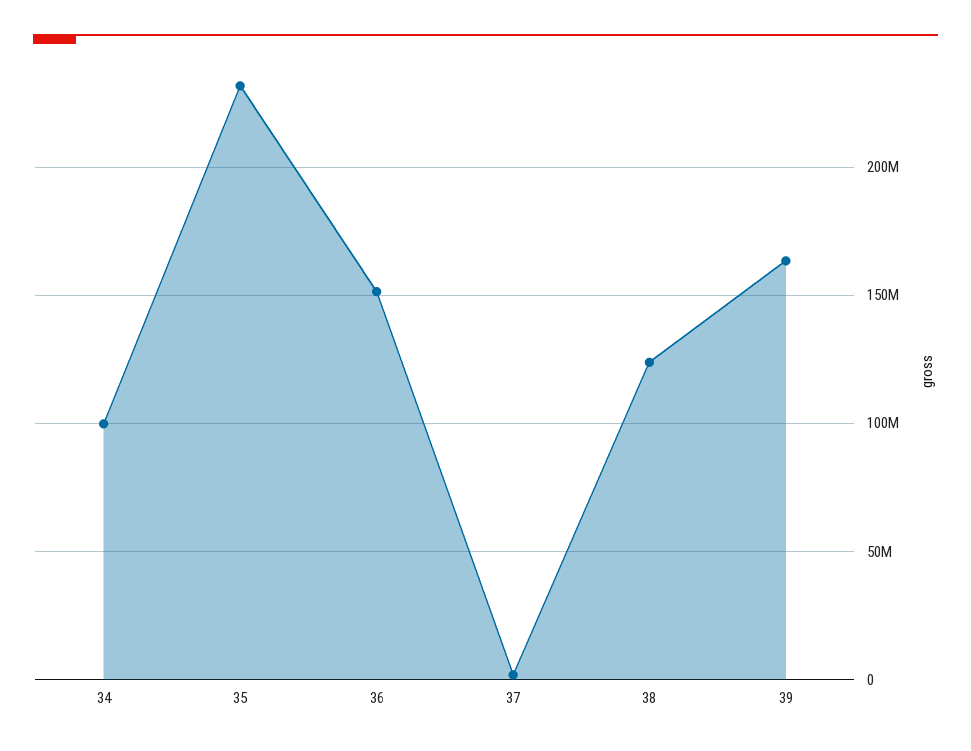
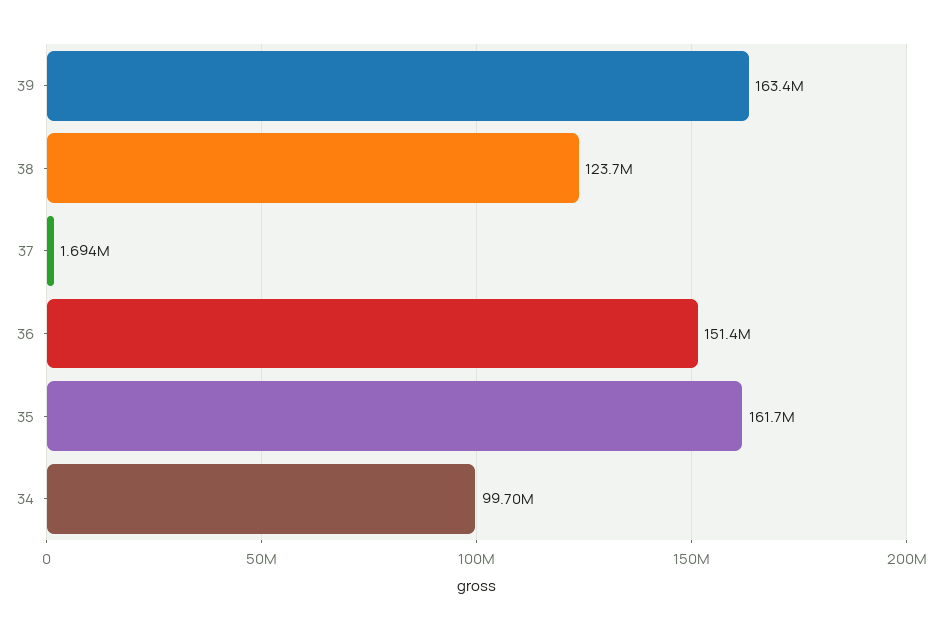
  {
    "34": 99700000,
-   "35": 230000000,
+   "35": 161700000,
    "36": 151400000,
    "37": 1694000,
    "38": 123700000,
    "39": 163400000
  }

